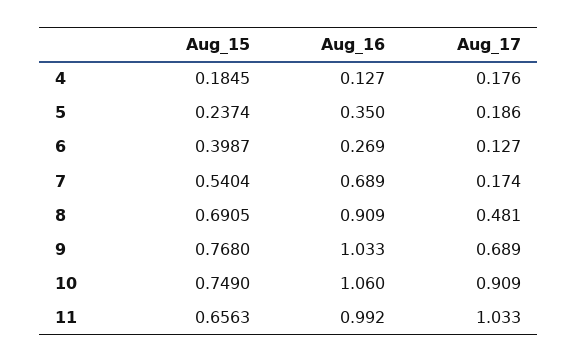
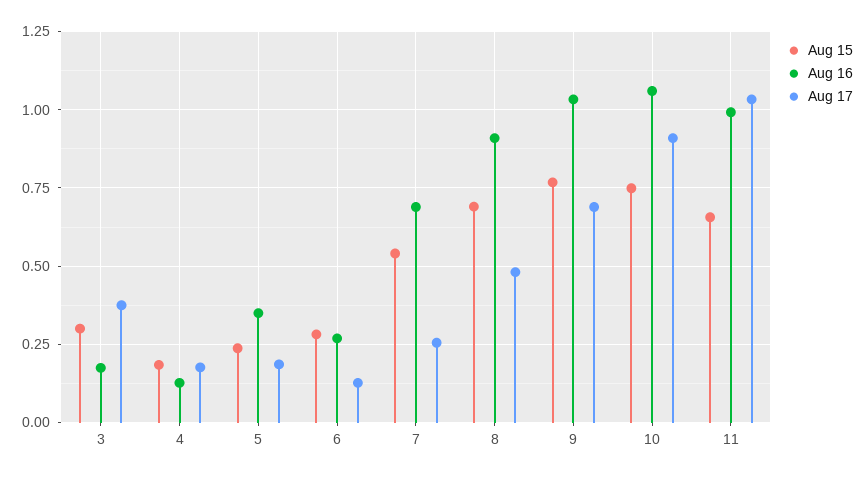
  {
    "Aug_15": {
      "4": 0.1845,
      "5": 0.2374,
-     "6": 0.3987,
+     "6": 0.275,
      "7": 0.5404,
      "8": 0.6905,
      "9": 0.768,
      "10": 0.749,
-     "11": 0.6563
+     "11": 0.6563,
+     "3": 0.3
    },
    "Aug_16": {
      "4": 0.127,
      "5": 0.35,
      "6": 0.269,
      "7": 0.689,
      "8": 0.909,
      "9": 1.033,
      "10": 1.06,
-     "11": 0.992
+     "11": 0.992,
+     "3": 0.175
    },
    "Aug_17": {
      "4": 0.176,
      "5": 0.186,
      "6": 0.127,
-     "7": 0.174,
+     "7": 0.25,
      "8": 0.481,
      "9": 0.689,
      "10": 0.909,
-     "11": 1.033
+     "11": 1.033,
+     "3": 0.375
    }
  }

